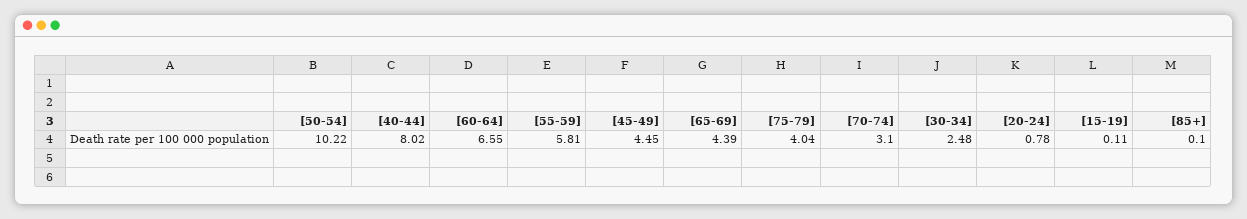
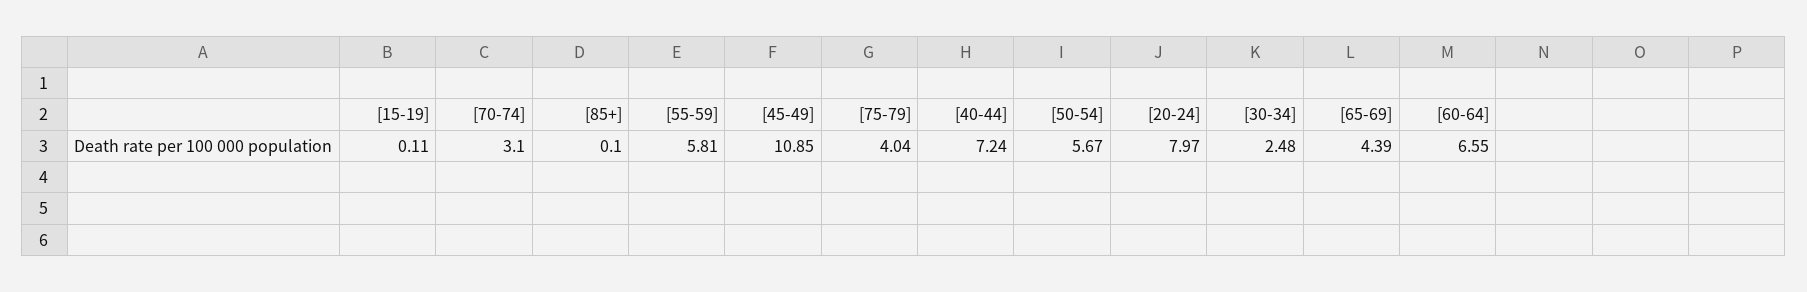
  {
-   "[50-54]": 10.22,
+   "[50-54]": 5.67,
-   "[40-44]": 8.02,
+   "[40-44]": 7.24,
    "[60-64]": 6.55,
    "[55-59]": 5.81,
-   "[45-49]": 4.45,
+   "[45-49]": 10.85,
    "[65-69]": 4.39,
    "[75-79]": 4.04,
    "[70-74]": 3.1,
    "[30-34]": 2.48,
-   "[20-24]": 0.78,
+   "[20-24]": 7.97,
    "[15-19]": 0.11,
    "[85+]": 0.1
  }

